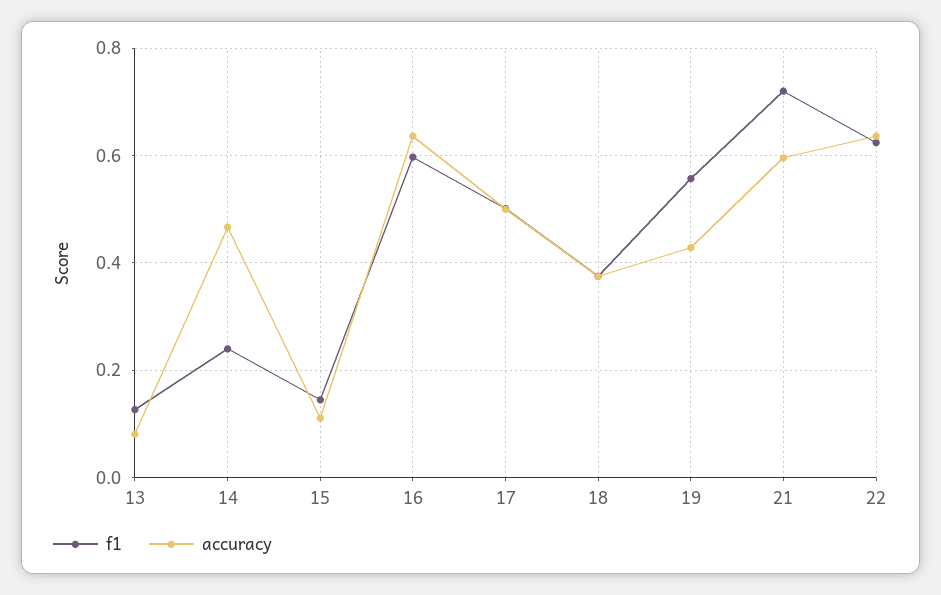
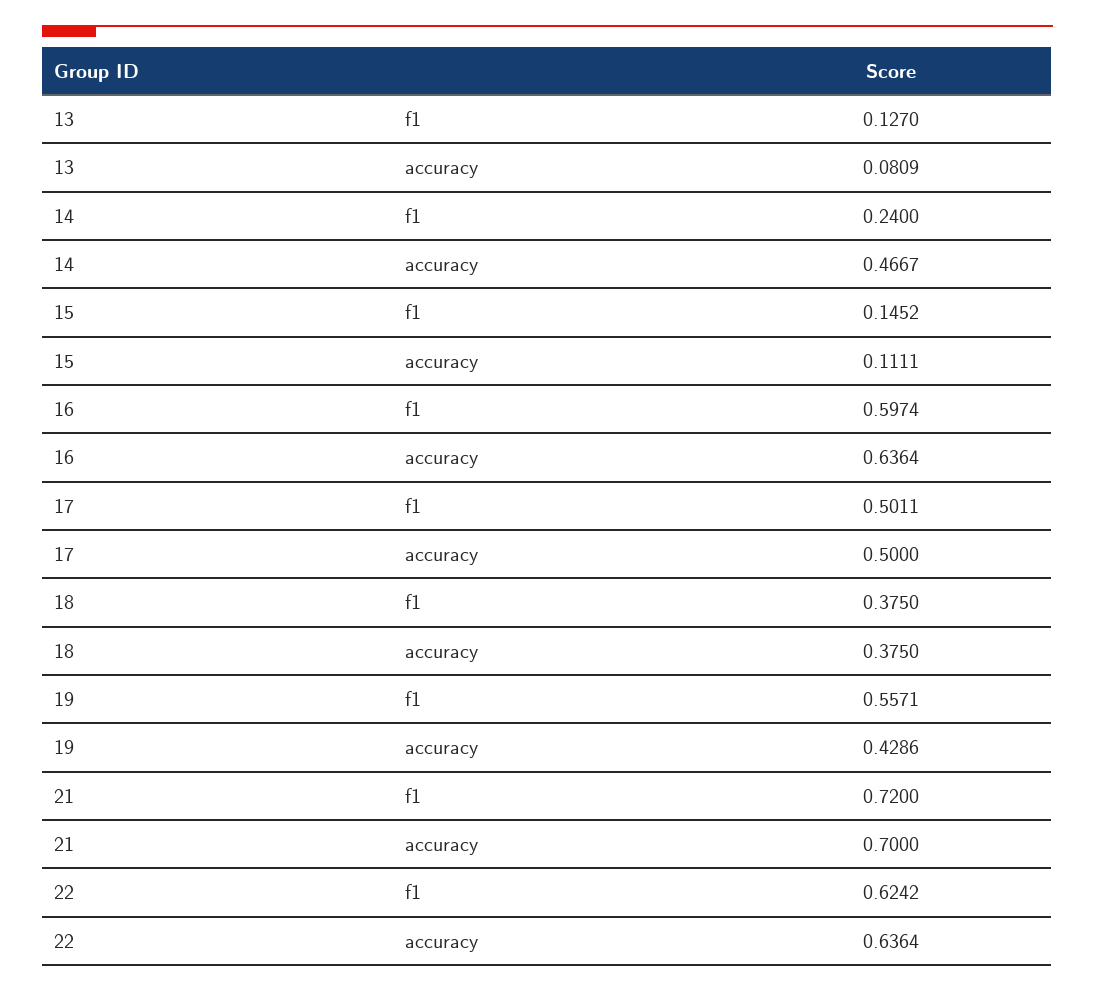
  {
    "f1": {
      "13": 0.127,
      "14": 0.24,
      "15": 0.1452,
      "16": 0.5974,
      "17": 0.5011,
      "18": 0.375,
      "19": 0.5571,
      "21": 0.72,
      "22": 0.6242
    },
    "accuracy": {
      "13": 0.0809,
      "14": 0.4667,
      "15": 0.1111,
      "16": 0.6364,
      "17": 0.5,
      "18": 0.375,
      "19": 0.4286,
-     "21": 0.6,
+     "21": 0.7,
      "22": 0.6364
    }
  }

